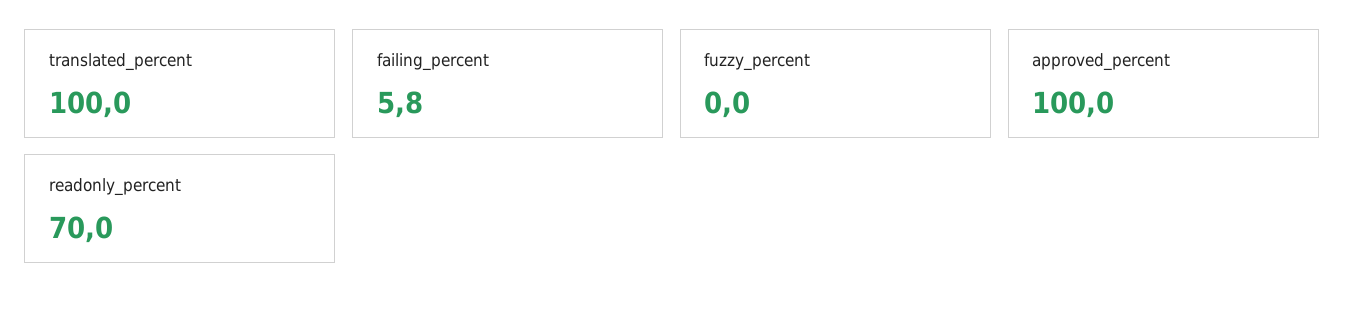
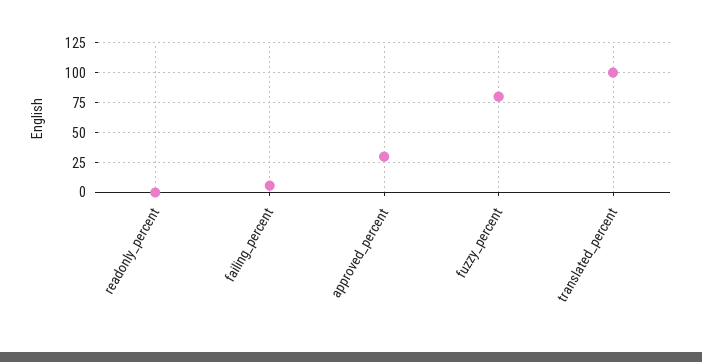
  {
    "translated_percent": 100,
    "failing_percent": 5.8,
-   "fuzzy_percent": 0,
+   "fuzzy_percent": 75,
-   "approved_percent": 100,
+   "approved_percent": 25,
-   "readonly_percent": 70
+   "readonly_percent": 0
  }

